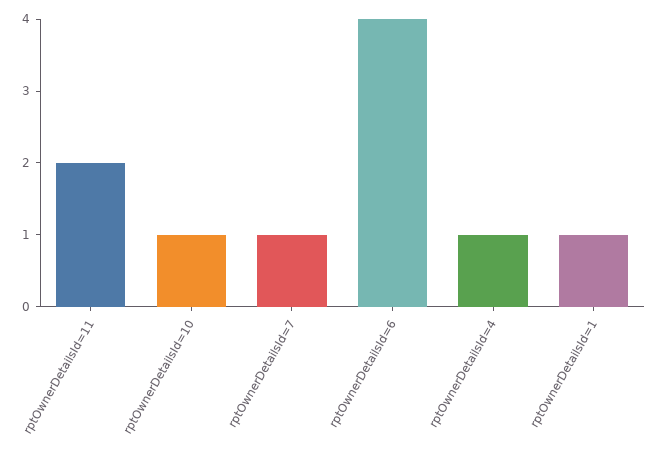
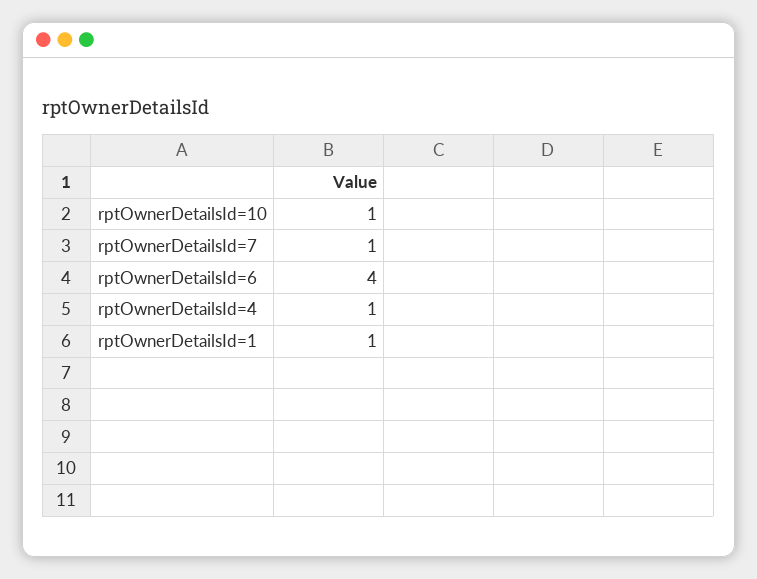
  {
-   "rptOwnerDetailsId=11": 2,
    "rptOwnerDetailsId=10": 1,
    "rptOwnerDetailsId=7": 1,
    "rptOwnerDetailsId=6": 4,
    "rptOwnerDetailsId=4": 1,
    "rptOwnerDetailsId=1": 1
  }

